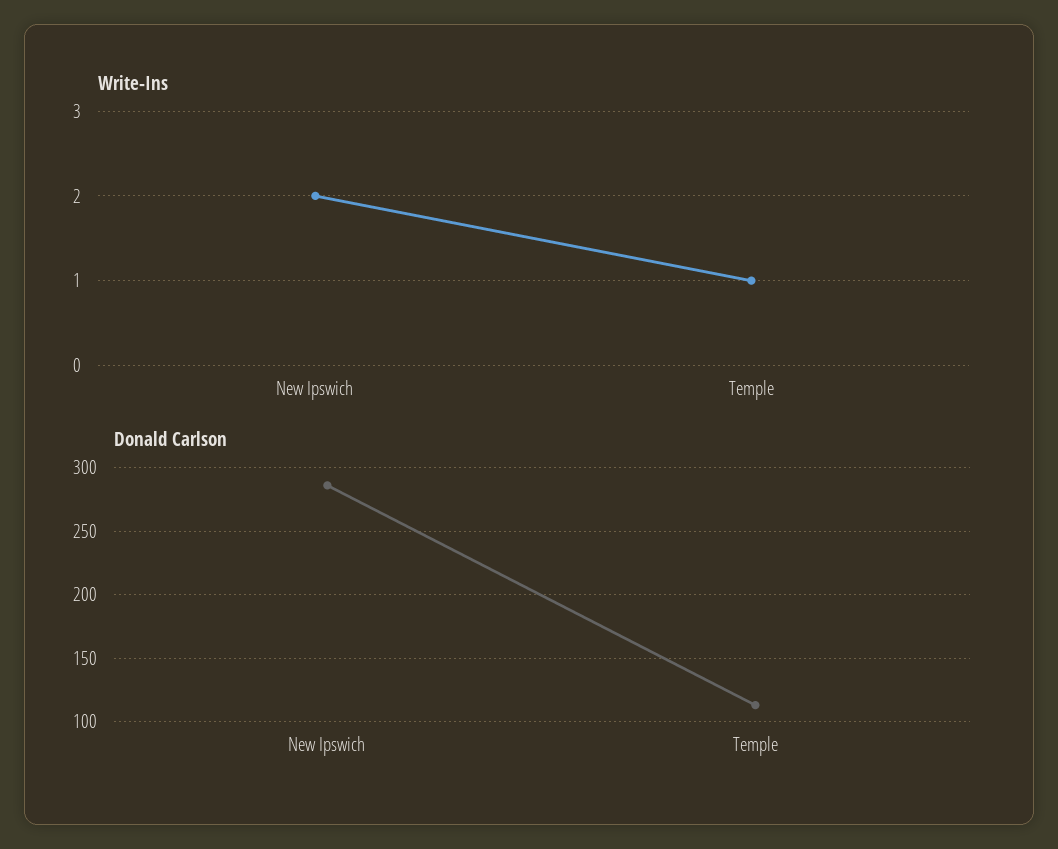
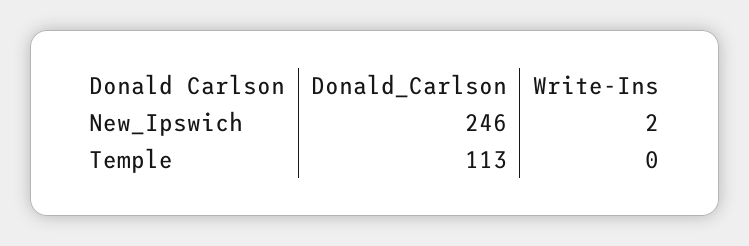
  {
    "Write-Ins": {
      "New Ipswich": 2,
-     "Temple": 1
+     "Temple": 0
    },
    "Donald Carlson": {
-     "New Ipswich": 285,
+     "New Ipswich": 246,
      "Temple": 113
    }
  }

